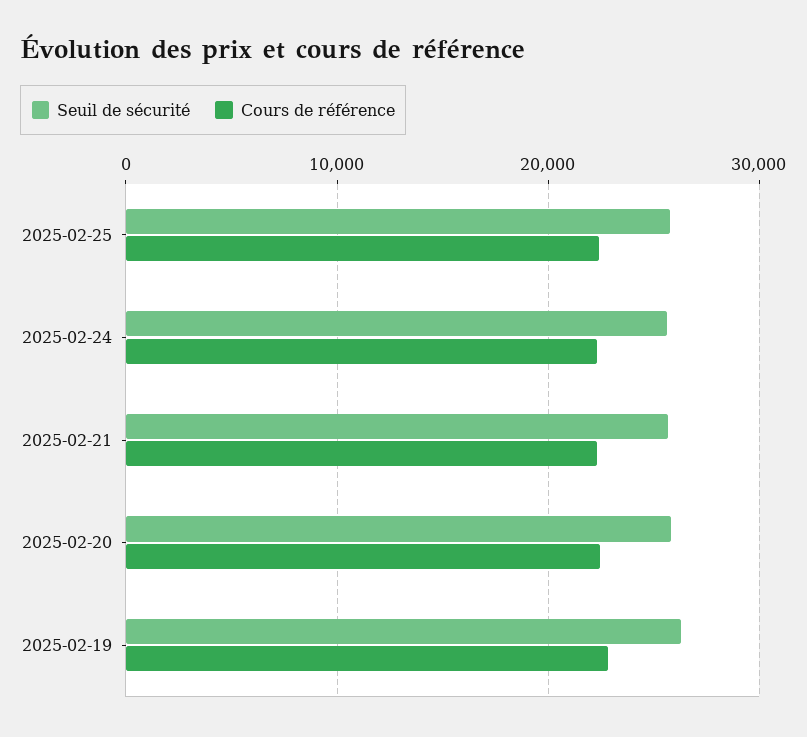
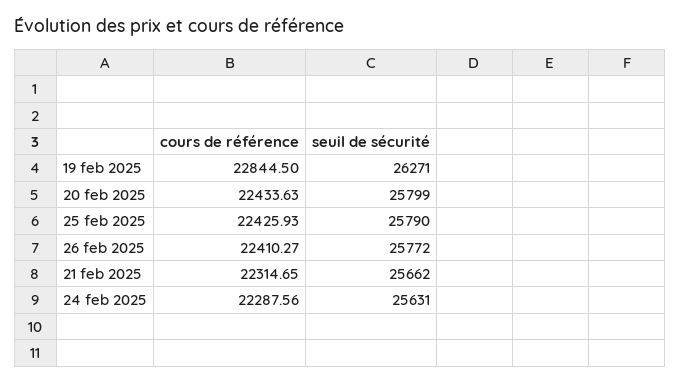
  {
    "Seuil de sécurité": {
      "2025-02-25": 25790,
      "2025-02-24": 25631,
      "2025-02-21": 25662,
      "2025-02-20": 25799,
-     "2025-02-19": 26271
+     "2025-02-19": 26271,
+     "26 feb 2025": 25772
    },
    "Cours de référence": {
      "2025-02-25": 22425.93,
      "2025-02-24": 22287.56,
      "2025-02-21": 22314.65,
      "2025-02-20": 22433.63,
-     "2025-02-19": 22844.5
+     "2025-02-19": 22844.5,
+     "26 feb 2025": 22410.27
    }
  }

